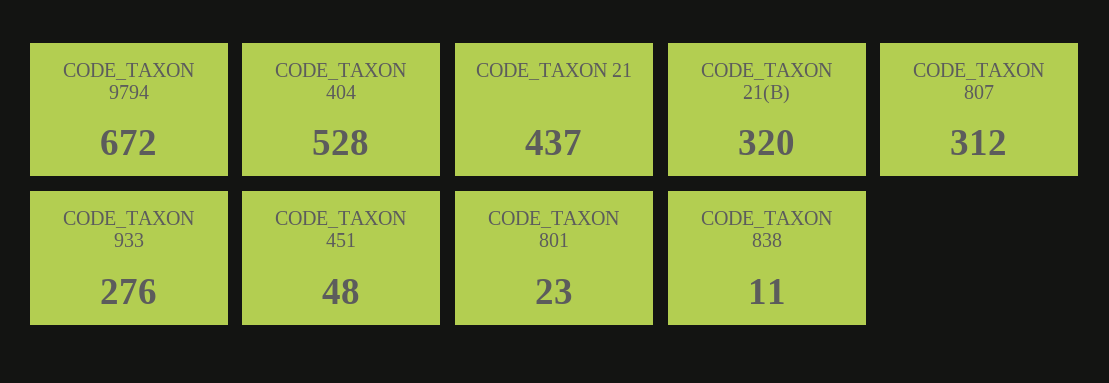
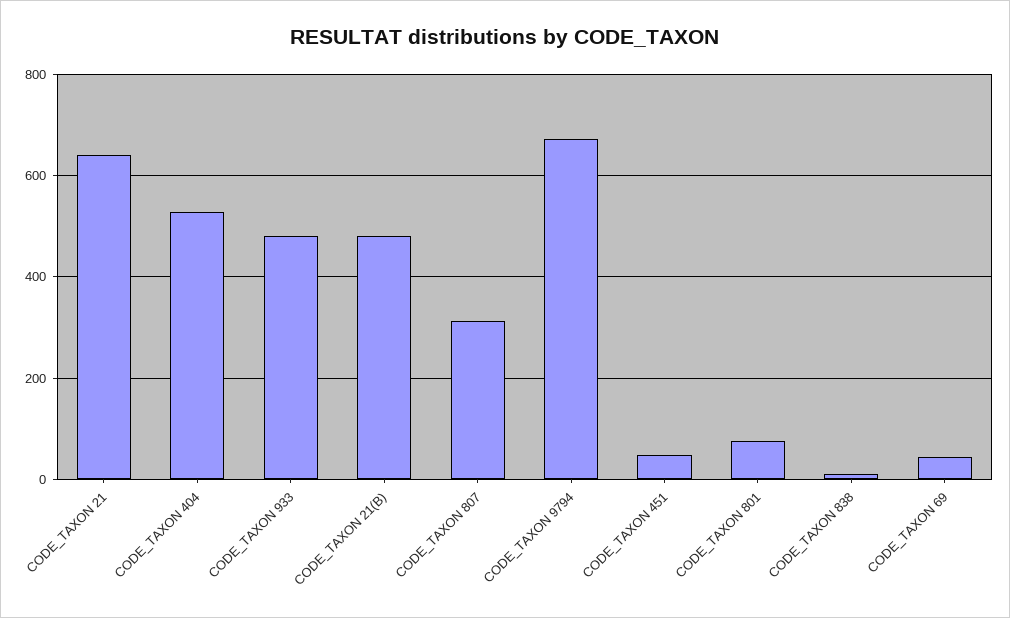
  {
    "CODE_TAXON 9794": 672,
    "CODE_TAXON 404": 528,
-   "CODE_TAXON 21": 437,
+   "CODE_TAXON 21": 640,
-   "CODE_TAXON 21(B)": 320,
+   "CODE_TAXON 21(B)": 480,
    "CODE_TAXON 807": 312,
-   "CODE_TAXON 933": 276,
+   "CODE_TAXON 933": 480,
    "CODE_TAXON 451": 48,
-   "CODE_TAXON 801": 23,
+   "CODE_TAXON 801": 80,
-   "CODE_TAXON 838": 11
+   "CODE_TAXON 838": 11,
+   "CODE_TAXON 69": 40
  }

